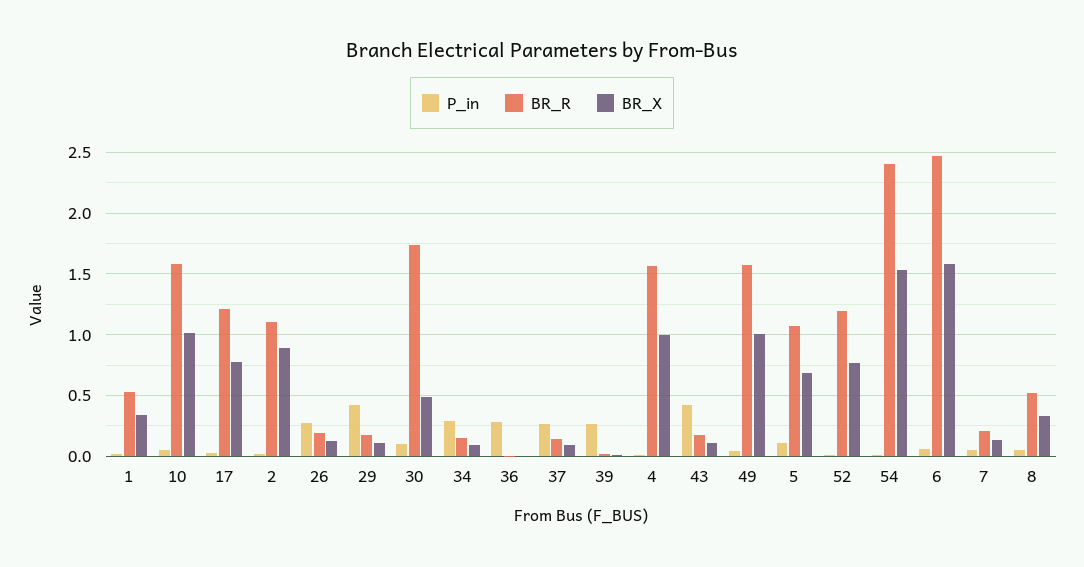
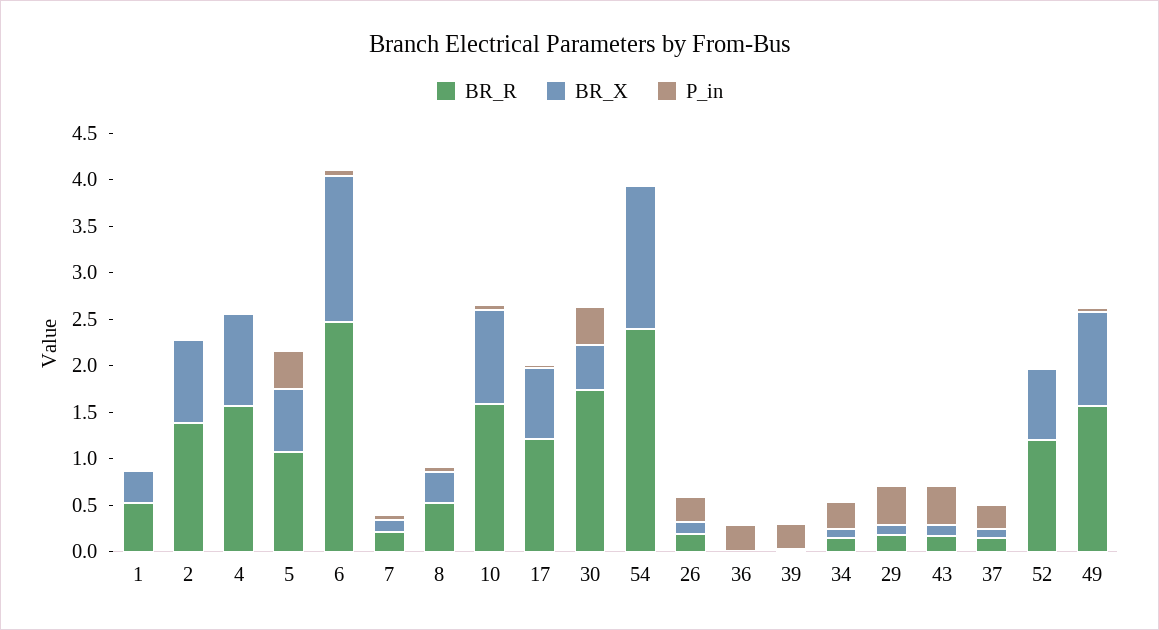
  {
    "P_in": {
      "1": 0,
      "10": 0.05,
      "17": 0.05,
      "2": 0,
      "26": 0.3,
      "29": 0.4,
-     "30": 0.1,
+     "30": 0.4,
      "34": 0.3,
      "36": 0.3,
      "37": 0.25,
      "39": 0.25,
      "4": 0,
      "43": 0.4,
      "49": 0.05,
-     "5": 0.1,
+     "5": 0.4,
      "52": 0,
      "54": 0,
      "6": 0.05,
      "7": 0.05,
      "8": 0.05
    },
    "BR_R": {
      "1": 0.55,
      "10": 1.6,
      "17": 1.2,
-     "2": 1.1,
+     "2": 1.4,
      "26": 0.2,
      "29": 0.2,
      "30": 1.75,
      "34": 0.15,
      "36": 0,
      "37": 0.15,
      "39": 0,
      "4": 1.55,
      "43": 0.15,
      "49": 1.55,
      "5": 1.05,
      "52": 1.2,
      "54": 2.4,
      "6": 2.45,
      "7": 0.2,
      "8": 0.5
    },
    "BR_X": {
      "1": 0.35,
      "10": 1,
      "17": 0.75,
      "2": 0.9,
      "26": 0.1,
      "29": 0.1,
      "30": 0.5,
      "34": 0.1,
      "36": 0,
      "37": 0.1,
      "39": 0,
      "4": 1,
      "43": 0.1,
      "49": 1,
      "5": 0.7,
      "52": 0.75,
      "54": 1.55,
      "6": 1.6,
      "7": 0.15,
      "8": 0.35
    }
  }

